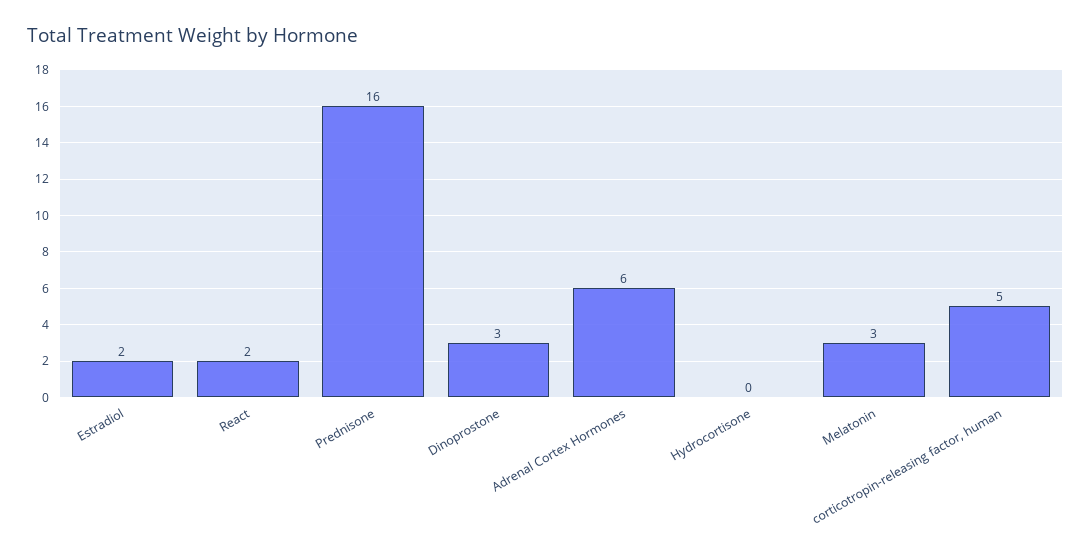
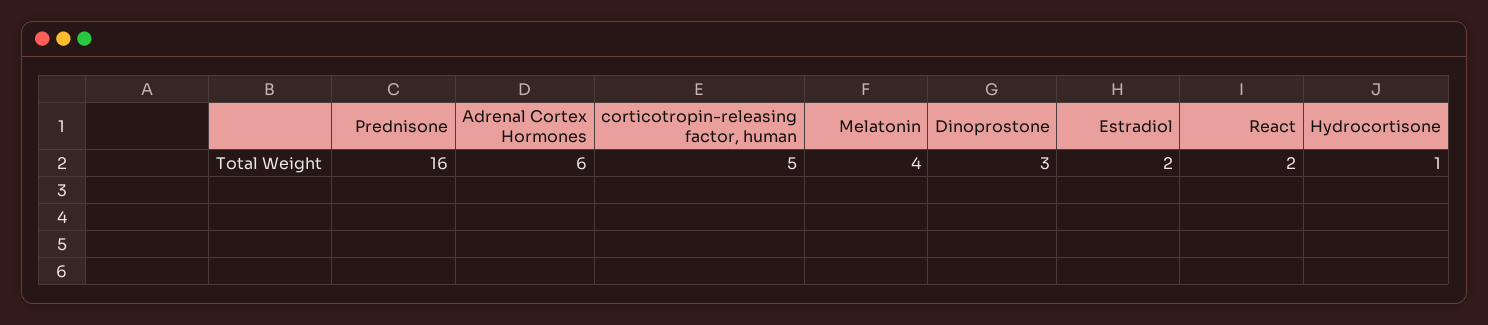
  {
    "Estradiol": 2,
    "React": 2,
    "Prednisone": 16,
    "Dinoprostone": 3,
    "Adrenal Cortex Hormones": 6,
-   "Hydrocortisone": 0,
+   "Hydrocortisone": 1,
-   "Melatonin": 3,
+   "Melatonin": 4,
    "corticotropin-releasing factor, human": 5
  }

